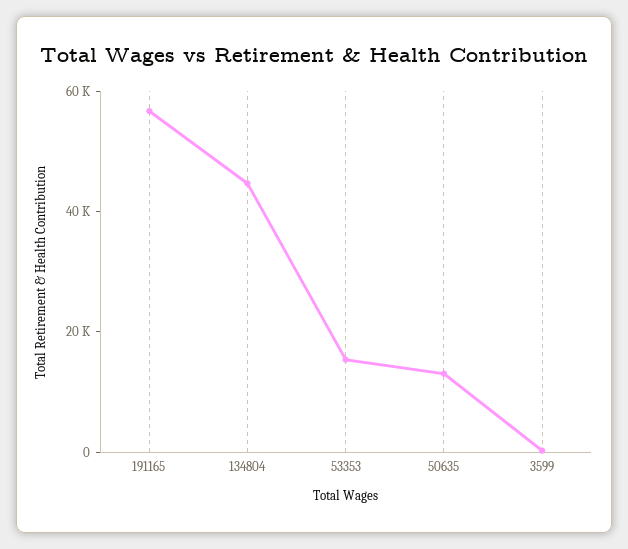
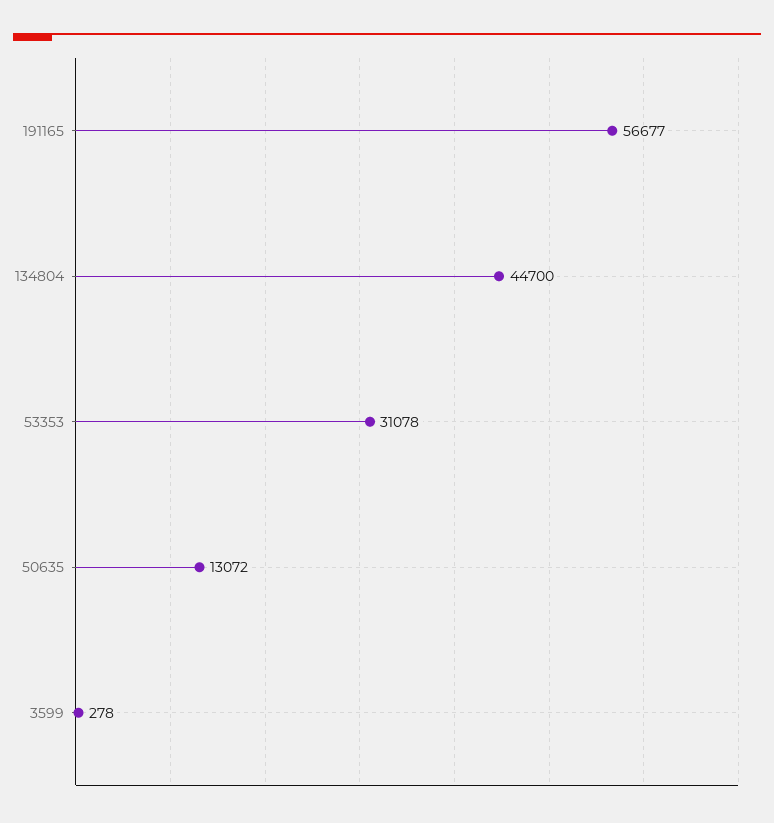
  {
    "191165": 56677,
    "134804": 44700,
-   "53353": 15000,
+   "53353": 31078,
    "50635": 13072,
    "3599": 278
  }

